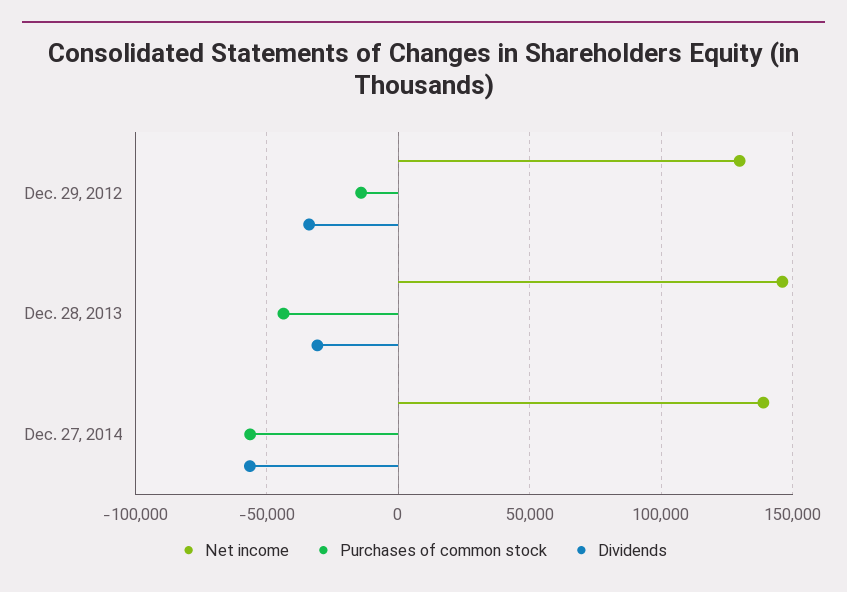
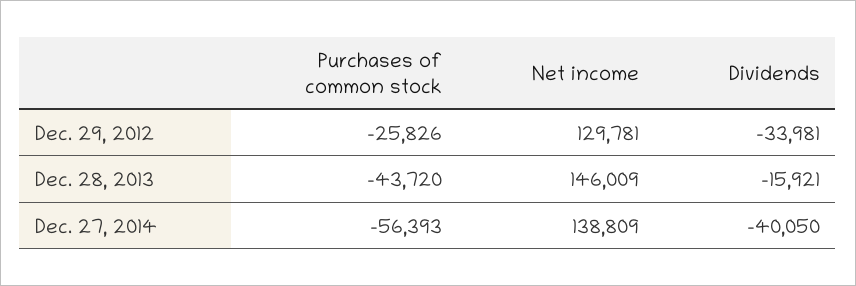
  {
    "Net income": {
      "Dec. 29, 2012": 129781,
      "Dec. 28, 2013": 146009,
      "Dec. 27, 2014": 138809
    },
    "Purchases of common stock": {
-     "Dec. 29, 2012": -15000,
+     "Dec. 29, 2012": -25826,
      "Dec. 28, 2013": -43720,
      "Dec. 27, 2014": -56393
    },
    "Dividends": {
      "Dec. 29, 2012": -33981,
-     "Dec. 28, 2013": -30000,
+     "Dec. 28, 2013": -15921,
-     "Dec. 27, 2014": -55000
+     "Dec. 27, 2014": -40050
    }
  }

